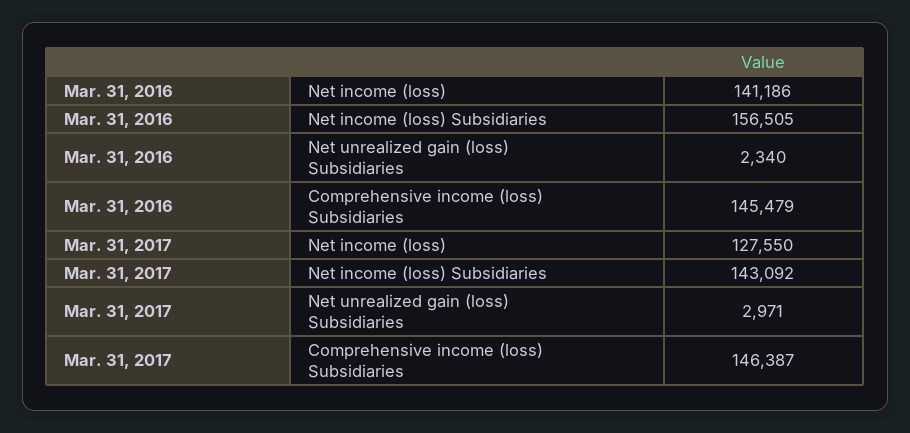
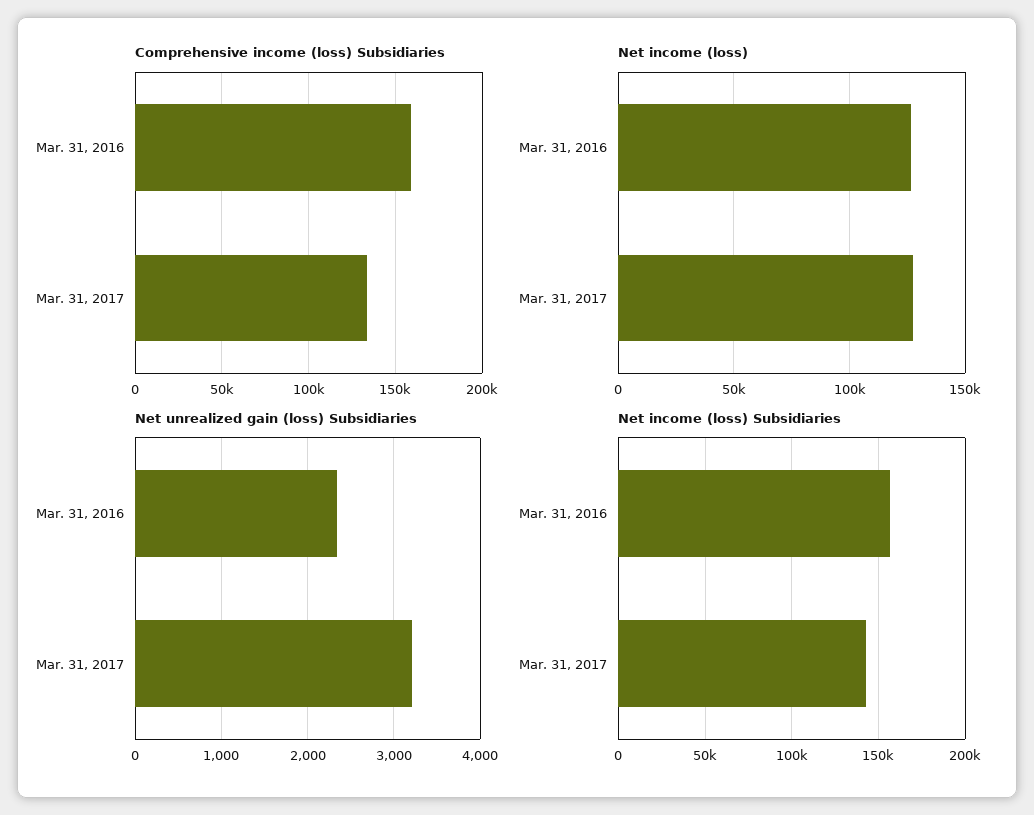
  {
    "Net income (loss)": {
-     "Mar. 31, 2016": 141186,
+     "Mar. 31, 2016": 125000,
      "Mar. 31, 2017": 127550
    },
    "Net income (loss) Subsidiaries": {
      "Mar. 31, 2016": 156505,
      "Mar. 31, 2017": 143092
    },
    "Net unrealized gain (loss) Subsidiaries": {
      "Mar. 31, 2016": 2340,
-     "Mar. 31, 2017": 2971
+     "Mar. 31, 2017": 3200
    },
    "Comprehensive income (loss) Subsidiaries": {
-     "Mar. 31, 2016": 145479,
+     "Mar. 31, 2016": 160000,
-     "Mar. 31, 2017": 146387
+     "Mar. 31, 2017": 135000
    }
  }

